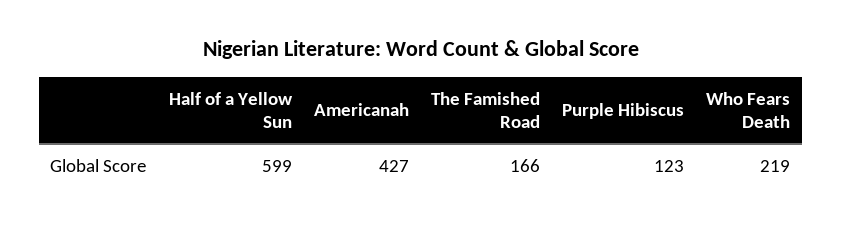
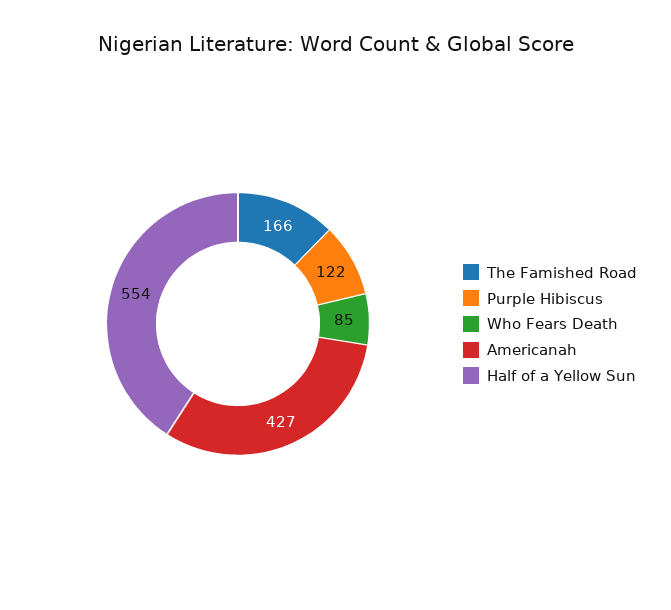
  {
-   "Half of a Yellow Sun": 599,
+   "Half of a Yellow Sun": 554,
    "Americanah": 427,
    "The Famished Road": 166,
-   "Purple Hibiscus": 123,
+   "Purple Hibiscus": 122,
-   "Who Fears Death": 219
+   "Who Fears Death": 85
  }

